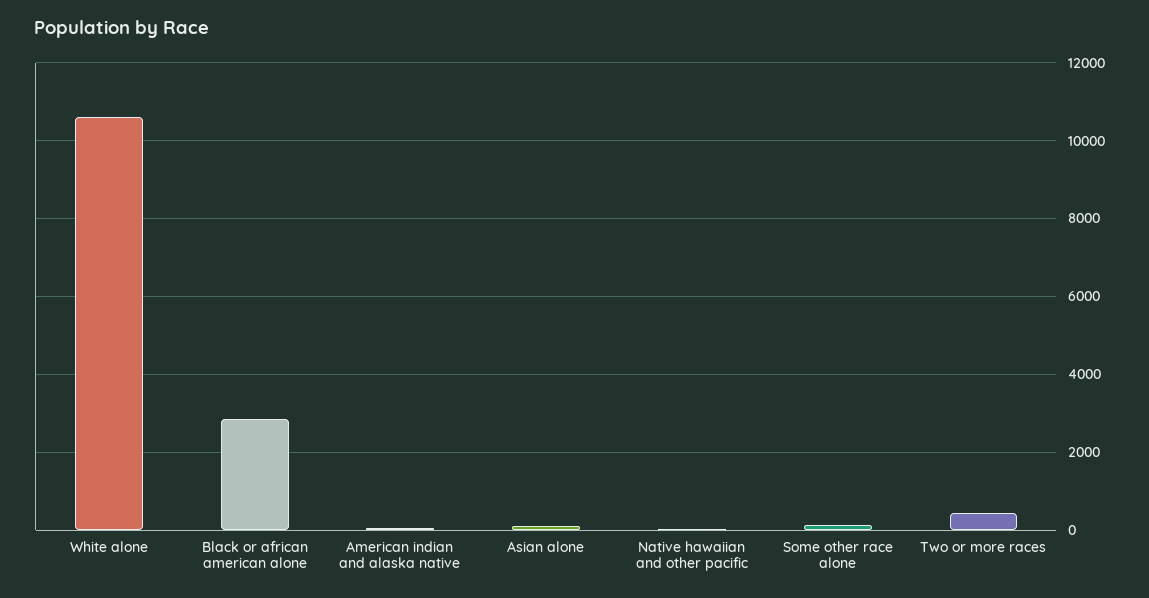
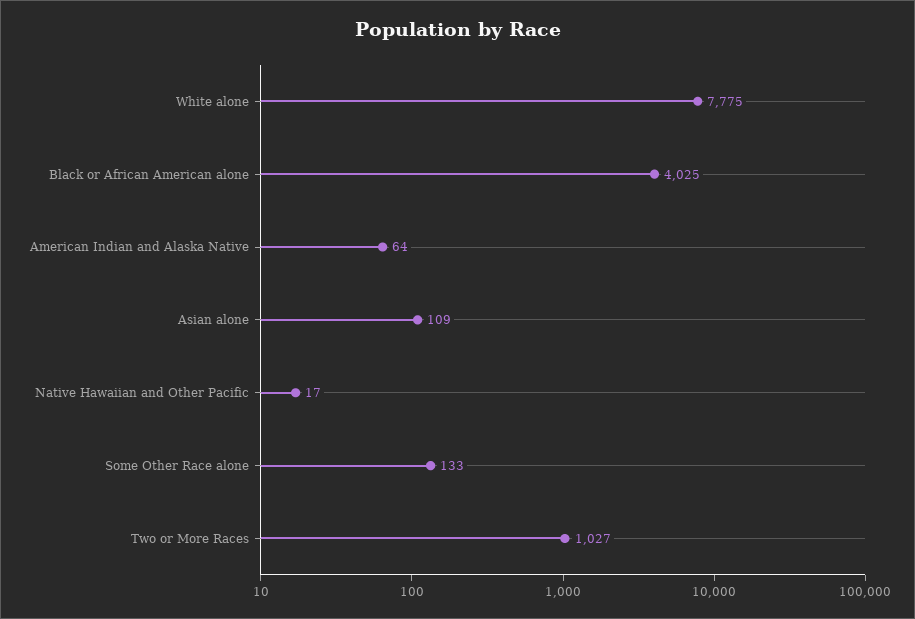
  {
-   "White alone": 10600,
+   "White alone": 7775,
-   "Black or african american alone": 2800,
+   "Black or african american alone": 4025,
    "American indian and alaska native": 64,
    "Asian alone": 109,
    "Native hawaiian and other pacific": 17,
    "Some other race alone": 133,
-   "Two or more races": 400
+   "Two or more races": 1027
  }

